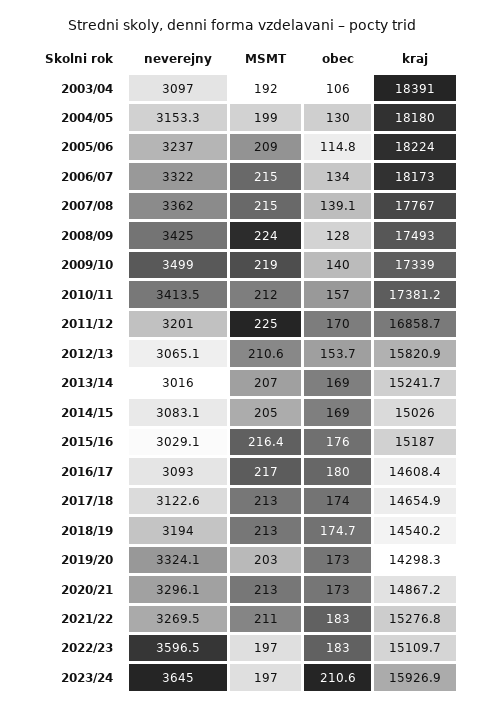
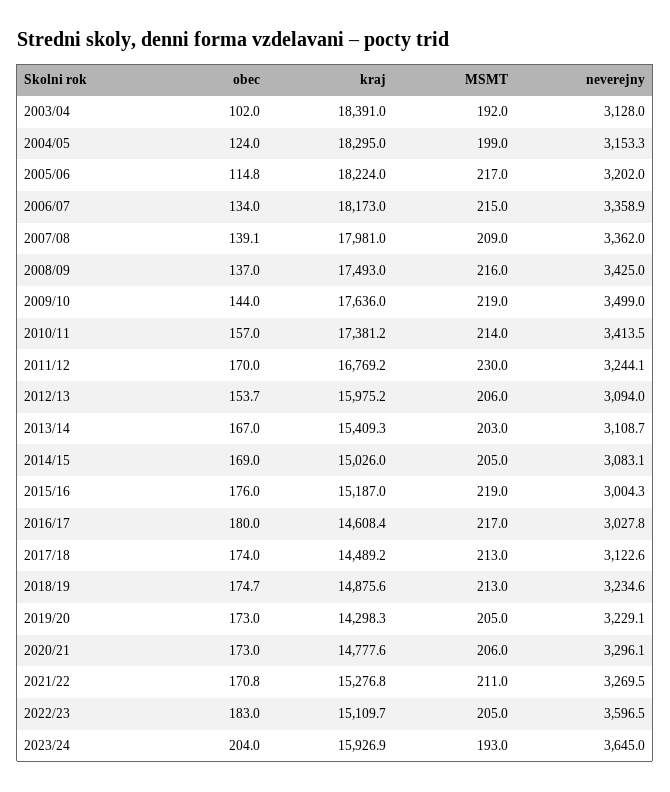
  {
    "neverejny": {
-     "2003/04": 3097,
+     "2003/04": 3128,
      "2004/05": 3153.3,
-     "2005/06": 3237,
+     "2005/06": 3202,
-     "2006/07": 3322,
+     "2006/07": 3358.9,
      "2007/08": 3362,
      "2008/09": 3425,
      "2009/10": 3499,
      "2010/11": 3413.5,
-     "2011/12": 3201,
+     "2011/12": 3244.1,
-     "2012/13": 3065.1,
+     "2012/13": 3094,
-     "2013/14": 3016,
+     "2013/14": 3108.7,
      "2014/15": 3083.1,
-     "2015/16": 3029.1,
+     "2015/16": 3004.3,
-     "2016/17": 3093,
+     "2016/17": 3027.8,
      "2017/18": 3122.6,
-     "2018/19": 3194,
+     "2018/19": 3234.6,
-     "2019/20": 3324.1,
+     "2019/20": 3229.1,
      "2020/21": 3296.1,
      "2021/22": 3269.5,
      "2022/23": 3596.5,
      "2023/24": 3645
    },
    "MSMT": {
      "2003/04": 192,
      "2004/05": 199,
-     "2005/06": 209,
+     "2005/06": 217,
      "2006/07": 215,
-     "2007/08": 215,
+     "2007/08": 209,
-     "2008/09": 224,
+     "2008/09": 216,
      "2009/10": 219,
-     "2010/11": 212,
+     "2010/11": 214,
-     "2011/12": 225,
+     "2011/12": 230,
-     "2012/13": 210.6,
+     "2012/13": 206,
-     "2013/14": 207,
+     "2013/14": 203,
      "2014/15": 205,
-     "2015/16": 216.4,
+     "2015/16": 219,
      "2016/17": 217,
      "2017/18": 213,
      "2018/19": 213,
-     "2019/20": 203,
+     "2019/20": 205,
-     "2020/21": 213,
+     "2020/21": 206,
      "2021/22": 211,
-     "2022/23": 197,
+     "2022/23": 205,
-     "2023/24": 197
+     "2023/24": 193
    },
    "obec": {
-     "2003/04": 106,
+     "2003/04": 102,
-     "2004/05": 130,
+     "2004/05": 124,
      "2005/06": 114.8,
      "2006/07": 134,
      "2007/08": 139.1,
-     "2008/09": 128,
+     "2008/09": 137,
-     "2009/10": 140,
+     "2009/10": 144,
      "2010/11": 157,
      "2011/12": 170,
      "2012/13": 153.7,
-     "2013/14": 169,
+     "2013/14": 167,
      "2014/15": 169,
      "2015/16": 176,
      "2016/17": 180,
      "2017/18": 174,
      "2018/19": 174.7,
      "2019/20": 173,
      "2020/21": 173,
-     "2021/22": 183,
+     "2021/22": 170.8,
      "2022/23": 183,
-     "2023/24": 210.6
+     "2023/24": 204
    },
    "kraj": {
      "2003/04": 18391,
-     "2004/05": 18180,
+     "2004/05": 18295,
      "2005/06": 18224,
      "2006/07": 18173,
-     "2007/08": 17767,
+     "2007/08": 17981,
      "2008/09": 17493,
-     "2009/10": 17339,
+     "2009/10": 17636,
      "2010/11": 17381.2,
-     "2011/12": 16858.7,
+     "2011/12": 16769.2,
-     "2012/13": 15820.9,
+     "2012/13": 15975.2,
-     "2013/14": 15241.7,
+     "2013/14": 15409.3,
      "2014/15": 15026,
      "2015/16": 15187,
      "2016/17": 14608.4,
-     "2017/18": 14654.9,
+     "2017/18": 14489.2,
-     "2018/19": 14540.2,
+     "2018/19": 14875.6,
      "2019/20": 14298.3,
-     "2020/21": 14867.2,
+     "2020/21": 14777.6,
      "2021/22": 15276.8,
      "2022/23": 15109.7,
      "2023/24": 15926.9
    }
  }

